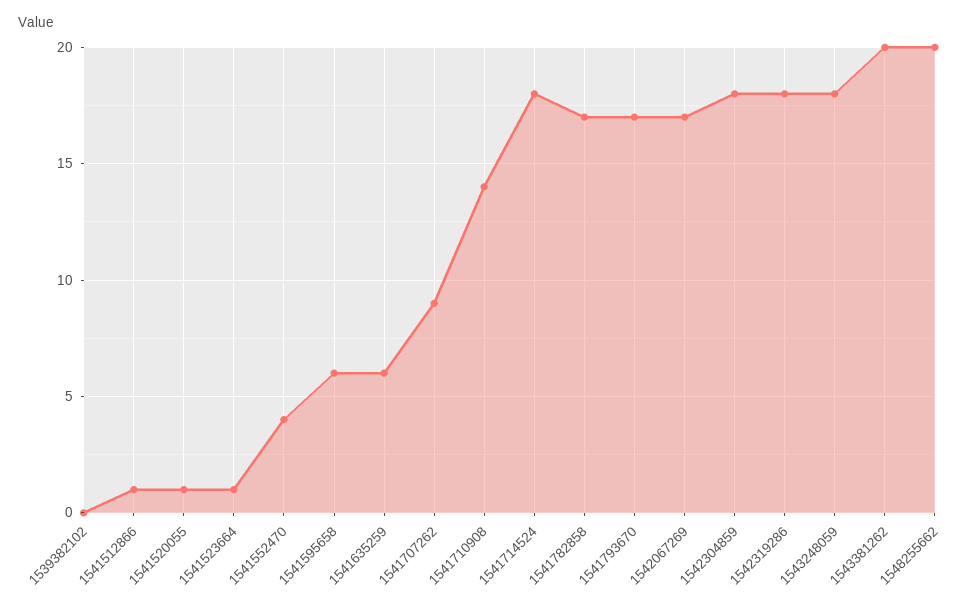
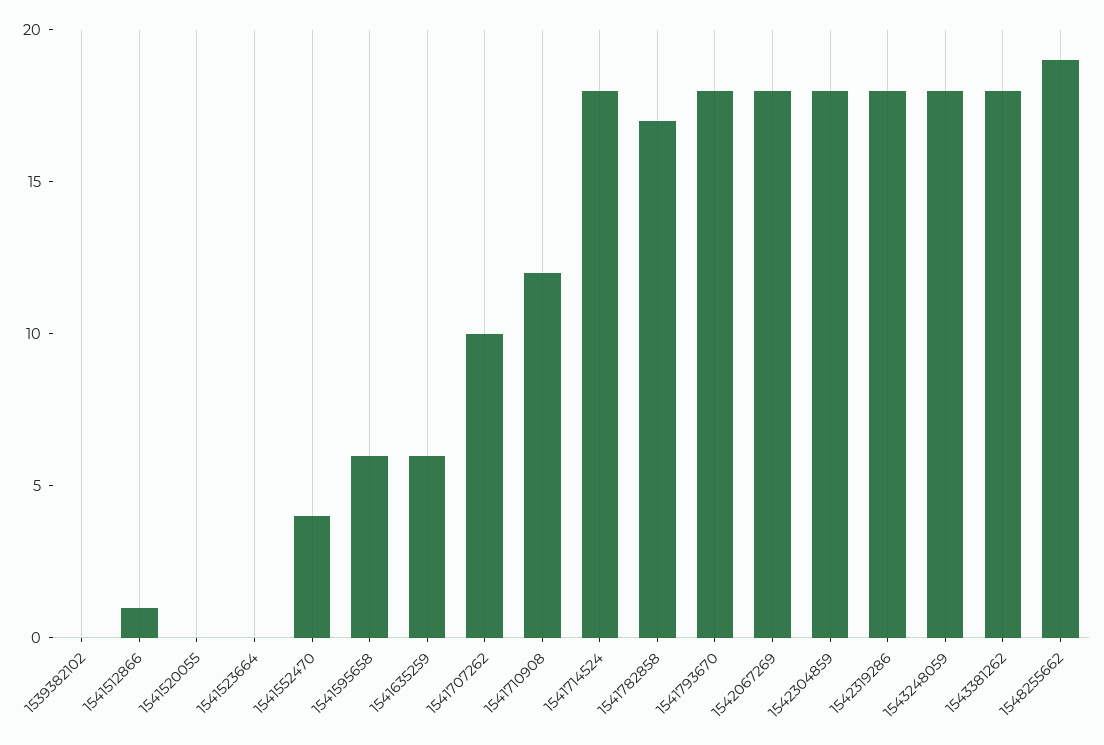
  {
    "1539382102": 0,
    "1541512866": 1,
-   "1541520055": 1,
+   "1541520055": 0,
-   "1541523664": 1,
+   "1541523664": 0,
    "1541552470": 4,
    "1541595658": 6,
    "1541635259": 6,
-   "1541707262": 9,
+   "1541707262": 10,
-   "1541710908": 14,
+   "1541710908": 12,
    "1541714524": 18,
    "1541782858": 17,
-   "1541793670": 17,
+   "1541793670": 18,
-   "1542067269": 17,
+   "1542067269": 18,
    "1542304859": 18,
    "1542319286": 18,
    "1543248059": 18,
-   "1543381262": 20,
+   "1543381262": 18,
-   "1548255662": 20
+   "1548255662": 19
  }

